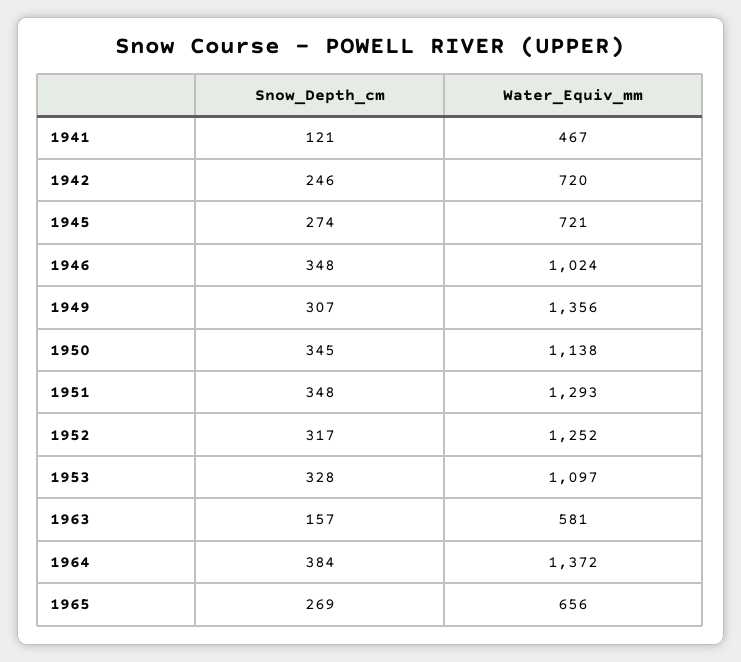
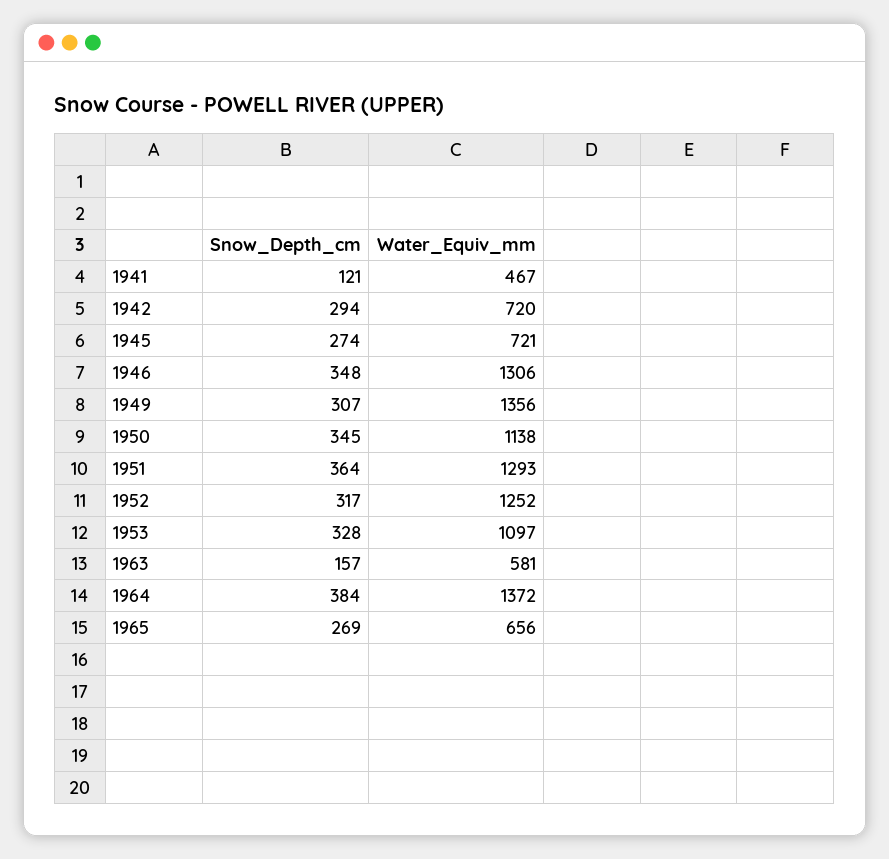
  {
    "Snow_Depth_cm": {
      "1941": 121,
-     "1942": 246,
+     "1942": 294,
      "1945": 274,
      "1946": 348,
      "1949": 307,
      "1950": 345,
-     "1951": 348,
+     "1951": 364,
      "1952": 317,
      "1953": 328,
      "1963": 157,
      "1964": 384,
      "1965": 269
    },
    "Water_Equiv_mm": {
      "1941": 467,
      "1942": 720,
      "1945": 721,
-     "1946": 1024,
+     "1946": 1306,
      "1949": 1356,
      "1950": 1138,
      "1951": 1293,
      "1952": 1252,
      "1953": 1097,
      "1963": 581,
      "1964": 1372,
      "1965": 656
    }
  }

